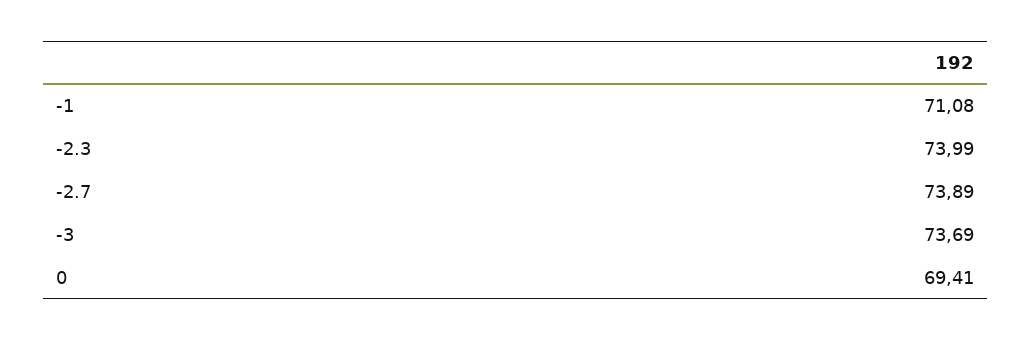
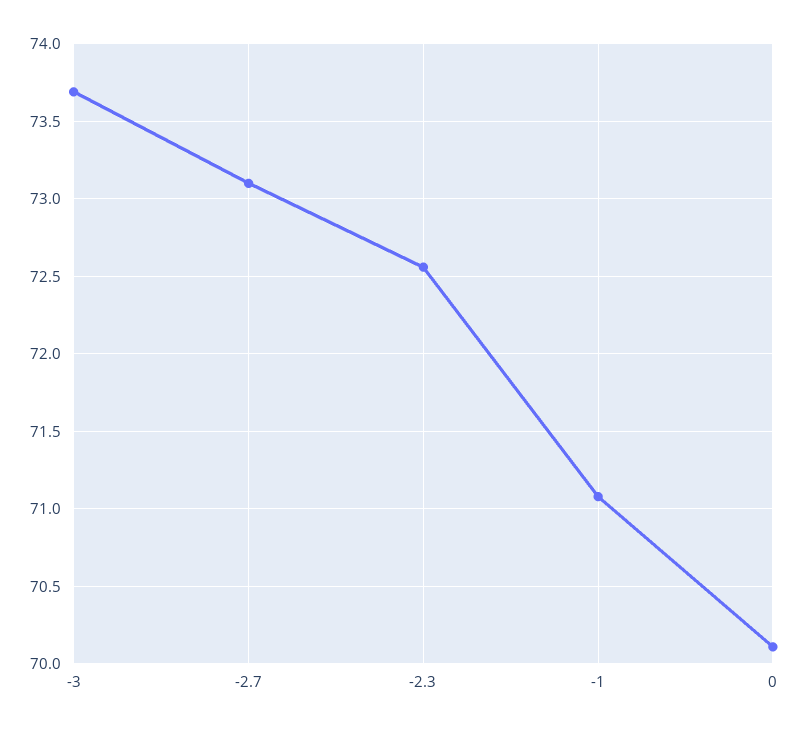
  {
    "-1": 71.08,
-   "-2.3": 73.99,
+   "-2.3": 72.55,
-   "-2.7": 73.89,
+   "-2.7": 73.1,
    "-3": 73.69,
-   "0": 69.41
+   "0": 70.1
  }

